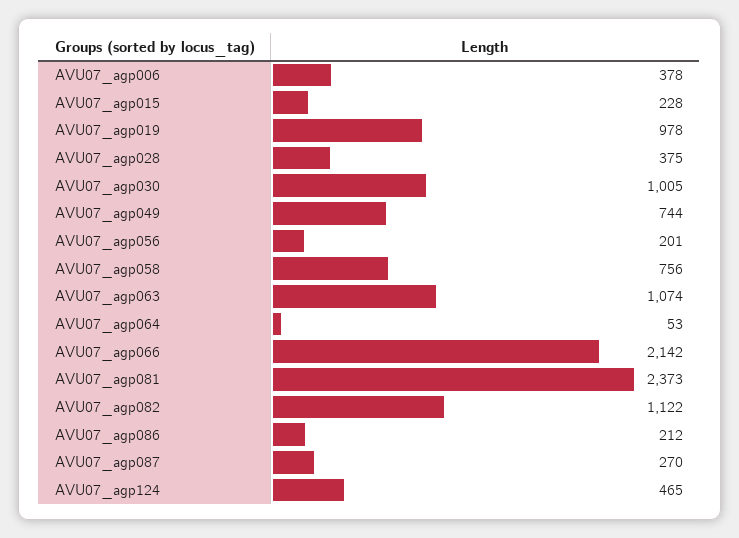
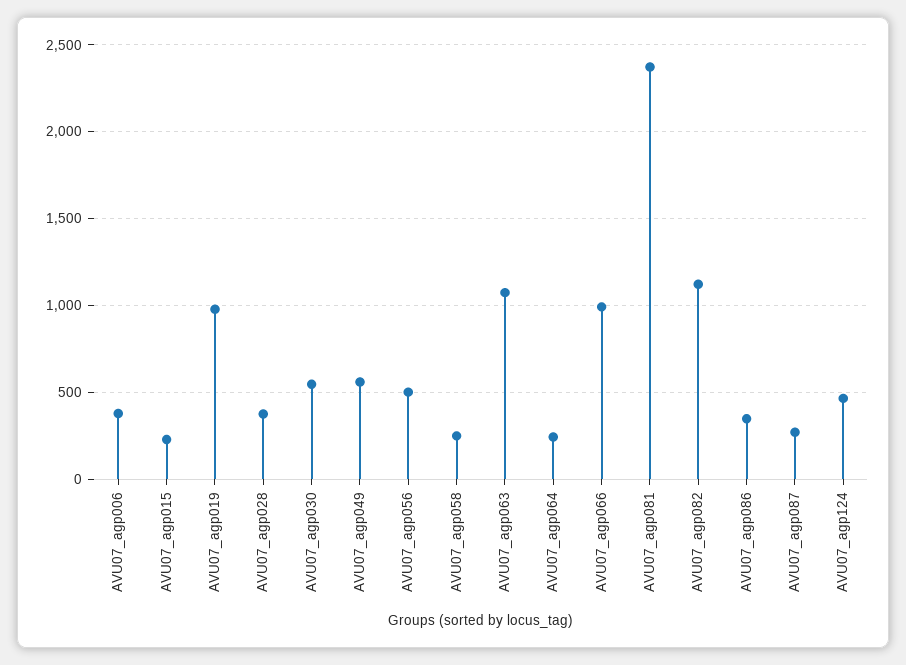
  {
    "AVU07_agp006": 378,
    "AVU07_agp015": 228,
    "AVU07_agp019": 978,
    "AVU07_agp028": 375,
-   "AVU07_agp030": 1005,
+   "AVU07_agp030": 550,
-   "AVU07_agp049": 744,
+   "AVU07_agp049": 550,
-   "AVU07_agp056": 201,
+   "AVU07_agp056": 500,
-   "AVU07_agp058": 756,
+   "AVU07_agp058": 250,
    "AVU07_agp063": 1074,
-   "AVU07_agp064": 53,
+   "AVU07_agp064": 250,
-   "AVU07_agp066": 2142,
+   "AVU07_agp066": 1000,
    "AVU07_agp081": 2373,
    "AVU07_agp082": 1122,
-   "AVU07_agp086": 212,
+   "AVU07_agp086": 350,
    "AVU07_agp087": 270,
    "AVU07_agp124": 465
  }

